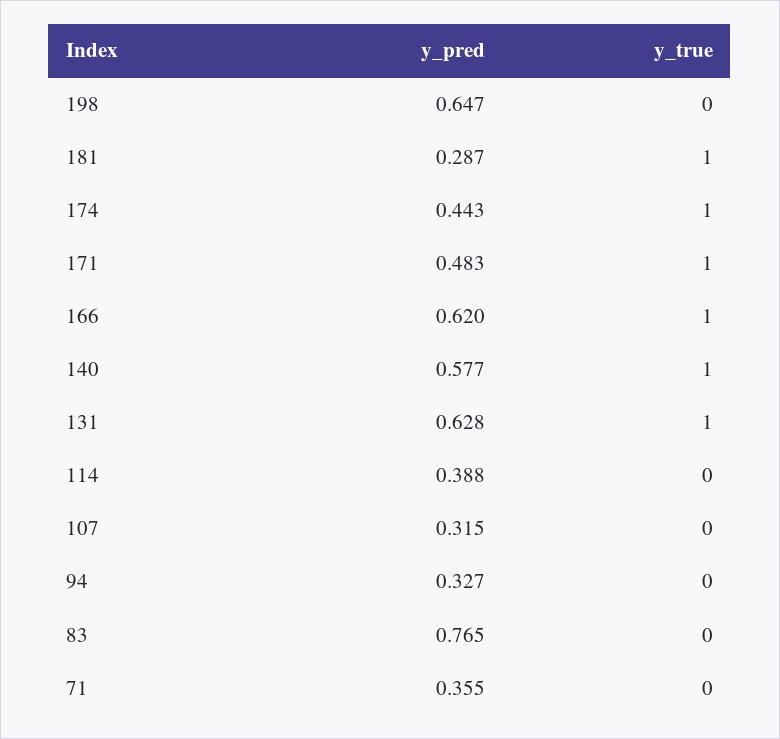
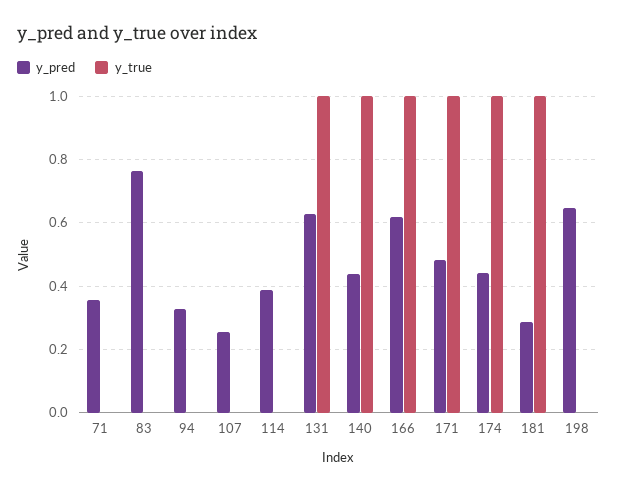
  {
    "y_pred": {
      "198": 0.647,
      "181": 0.287,
      "174": 0.443,
      "171": 0.483,
      "166": 0.62,
-     "140": 0.577,
+     "140": 0.44,
      "131": 0.628,
      "114": 0.388,
-     "107": 0.315,
+     "107": 0.26,
      "94": 0.327,
      "83": 0.765,
      "71": 0.355
    },
    "y_true": {
      "198": 0,
      "181": 1,
      "174": 1,
      "171": 1,
      "166": 1,
      "140": 1,
      "131": 1,
      "114": 0,
      "107": 0,
      "94": 0,
      "83": 0,
      "71": 0
    }
  }

